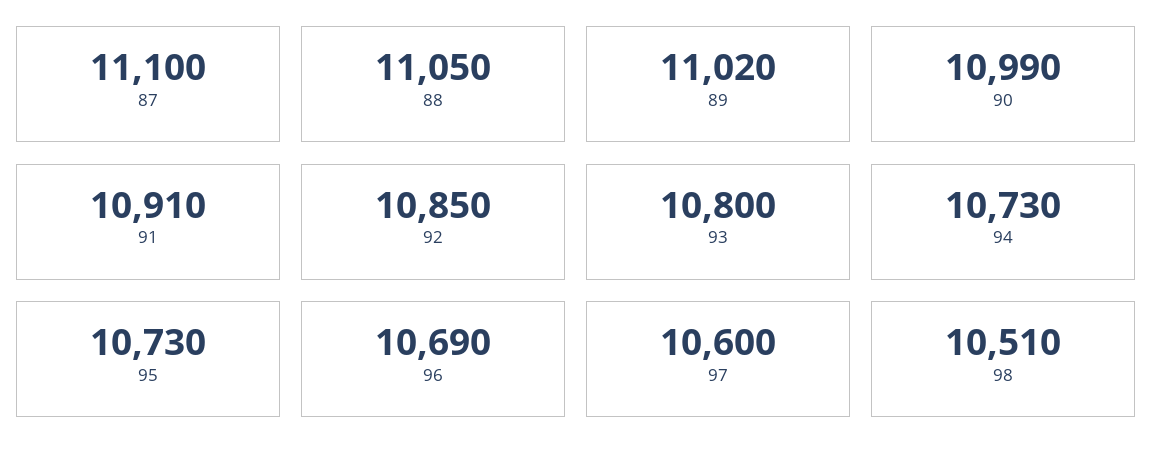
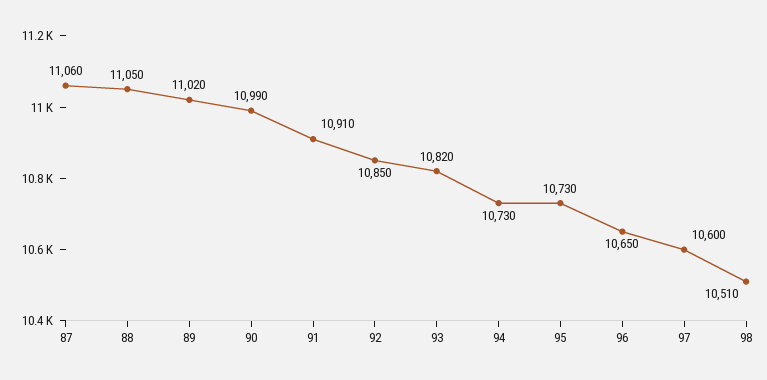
  {
-   "87": 11100,
+   "87": 11060,
    "88": 11050,
    "89": 11020,
    "90": 10990,
    "91": 10910,
    "92": 10850,
-   "93": 10800,
+   "93": 10820,
    "94": 10730,
    "95": 10730,
-   "96": 10690,
+   "96": 10650,
    "97": 10600,
    "98": 10510
  }

